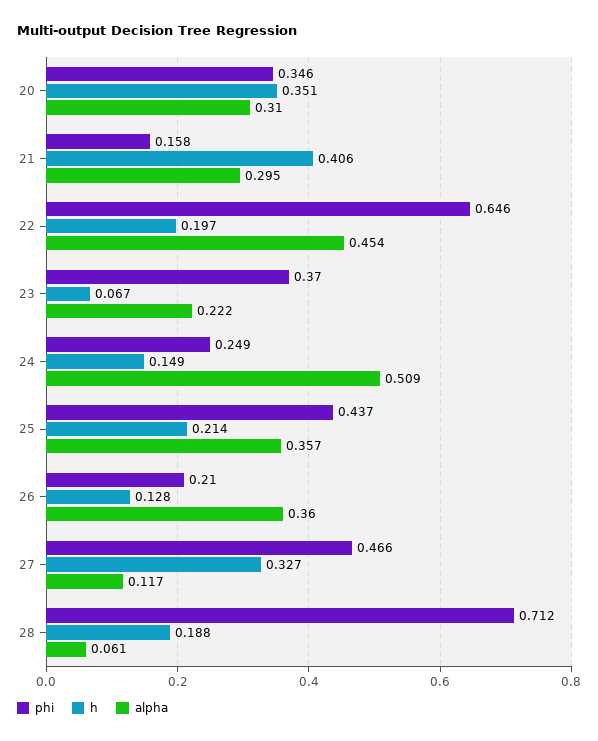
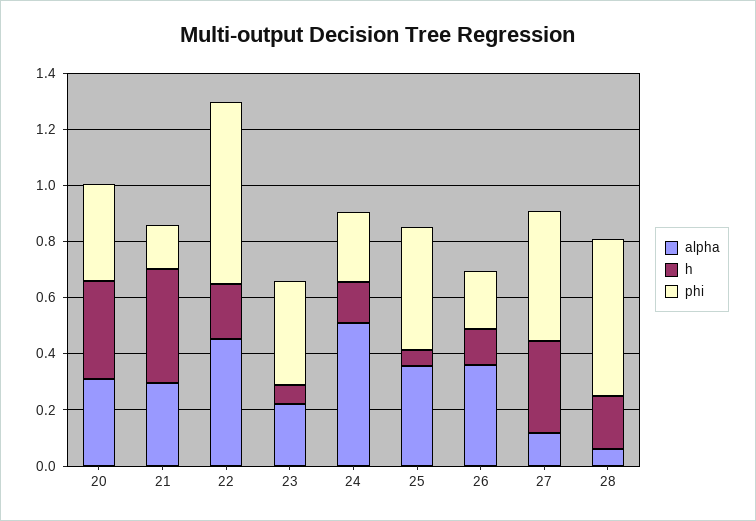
  {
    "phi": {
      "20": 0.346,
      "21": 0.158,
      "22": 0.646,
      "23": 0.37,
      "24": 0.249,
      "25": 0.437,
      "26": 0.21,
      "27": 0.466,
-     "28": 0.712
+     "28": 0.55
    },
    "h": {
      "20": 0.351,
      "21": 0.406,
      "22": 0.197,
      "23": 0.067,
      "24": 0.149,
-     "25": 0.214,
+     "25": 0.05,
      "26": 0.128,
      "27": 0.327,
      "28": 0.188
    },
    "alpha": {
      "20": 0.31,
      "21": 0.295,
      "22": 0.454,
      "23": 0.222,
      "24": 0.509,
      "25": 0.357,
      "26": 0.36,
      "27": 0.117,
      "28": 0.061
    }
  }

